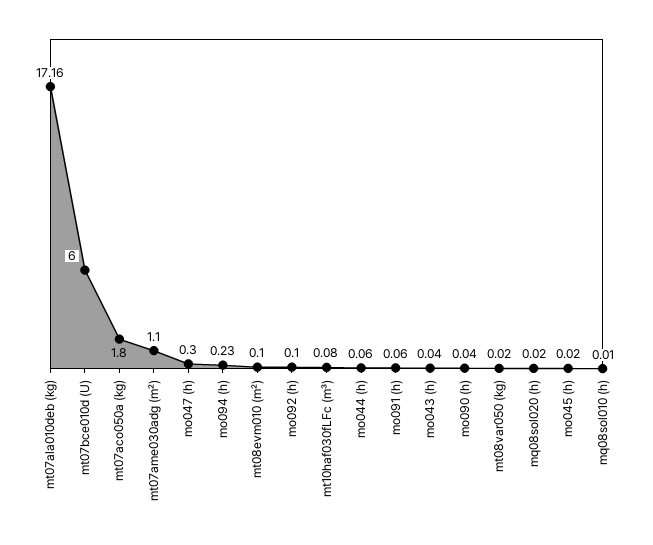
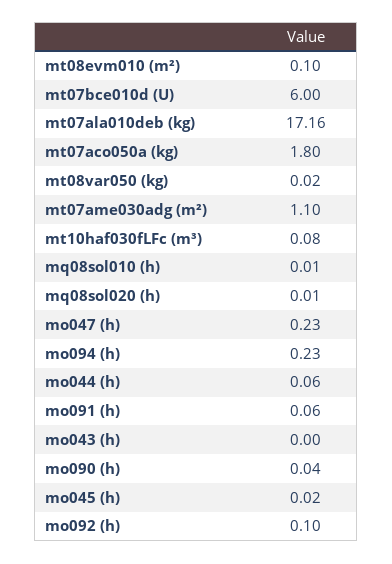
  {
    "mt07ala010deb (kg)": 17.16,
    "mt07bce010d (U)": 6,
    "mt07aco050a (kg)": 1.8,
    "mt07ame030adg (m²)": 1.1,
-   "mo047 (h)": 0.3,
+   "mo047 (h)": 0.23,
    "mo094 (h)": 0.23,
    "mt08evm010 (m²)": 0.1,
    "mo092 (h)": 0.1,
    "mt10haf030fLFc (m³)": 0.08,
    "mo044 (h)": 0.06,
    "mo091 (h)": 0.06,
-   "mo043 (h)": 0.04,
+   "mo043 (h)": 0,
    "mo090 (h)": 0.04,
    "mt08var050 (kg)": 0.02,
-   "mq08sol020 (h)": 0.02,
+   "mq08sol020 (h)": 0.01,
    "mo045 (h)": 0.02,
    "mq08sol010 (h)": 0.01
  }

